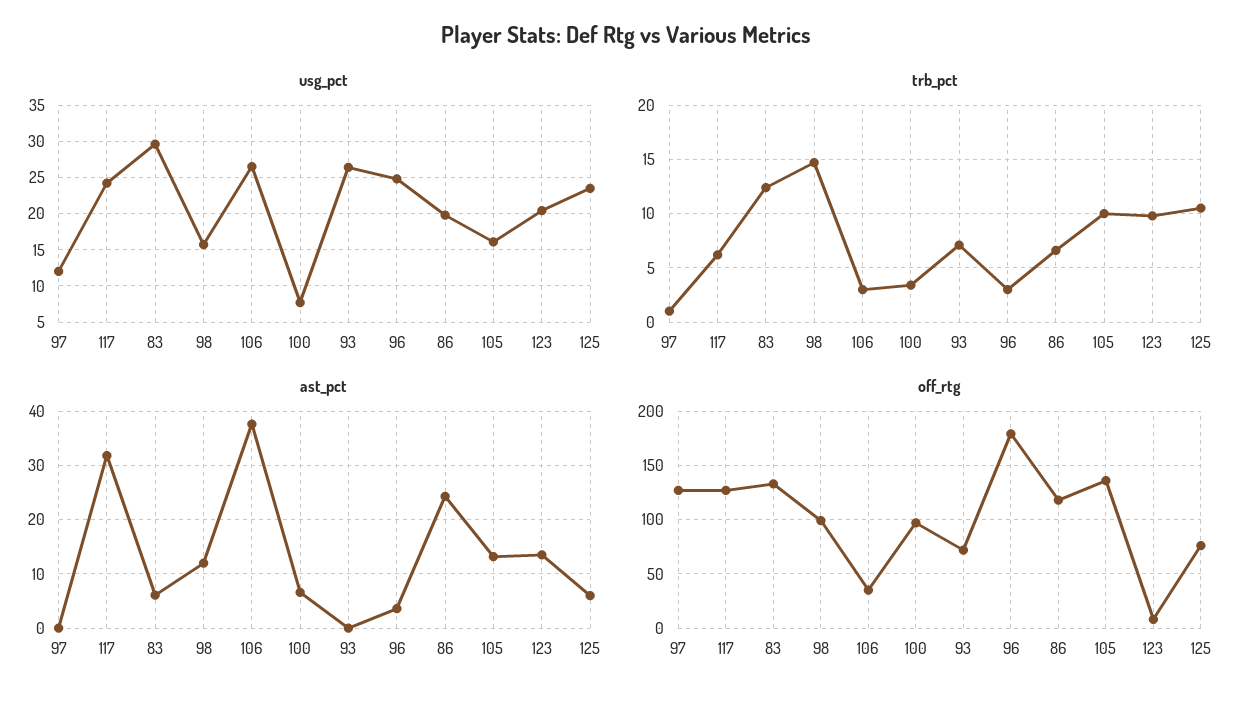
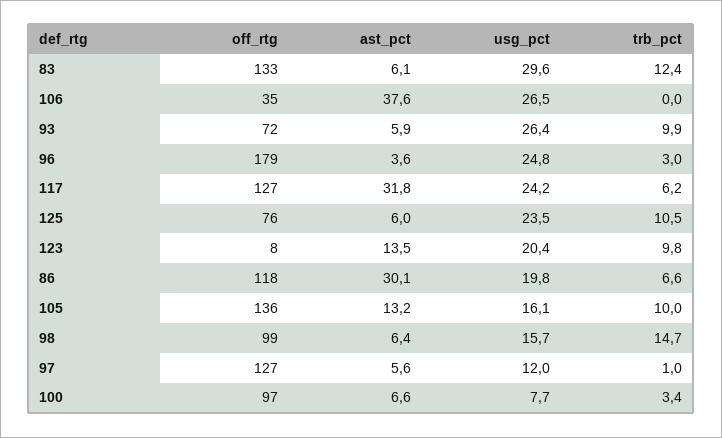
  {
    "usg_pct": {
      "97": 12,
      "117": 24.2,
      "83": 29.6,
      "98": 15.7,
      "106": 26.5,
      "100": 7.7,
      "93": 26.4,
      "96": 24.8,
      "86": 19.8,
      "105": 16.1,
      "123": 20.4,
      "125": 23.5
    },
    "trb_pct": {
      "97": 1,
      "117": 6.2,
      "83": 12.4,
      "98": 14.7,
-     "106": 3,
+     "106": 0,
      "100": 3.4,
-     "93": 7,
+     "93": 9.9,
      "96": 3,
      "86": 6.6,
      "105": 10,
      "123": 9.8,
      "125": 10.5
    },
    "ast_pct": {
-     "97": 0,
+     "97": 5.6,
      "117": 31.8,
      "83": 6.1,
-     "98": 12,
+     "98": 6.4,
      "106": 37.6,
      "100": 6.6,
-     "93": 0,
+     "93": 5.9,
      "96": 3.6,
-     "86": 24,
+     "86": 30.1,
      "105": 13.2,
      "123": 13.5,
      "125": 6
    },
    "off_rtg": {
      "97": 127,
      "117": 127,
      "83": 133,
      "98": 99,
      "106": 35,
      "100": 97,
      "93": 72,
      "96": 179,
      "86": 118,
      "105": 136,
      "123": 8,
      "125": 76
    }
  }

